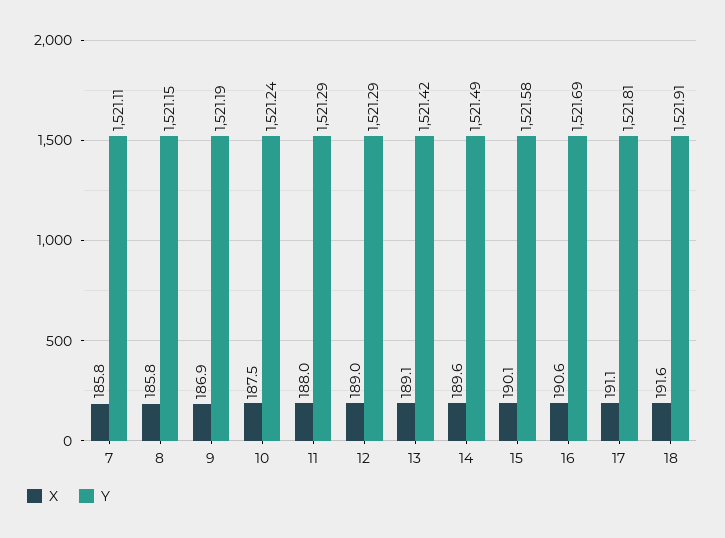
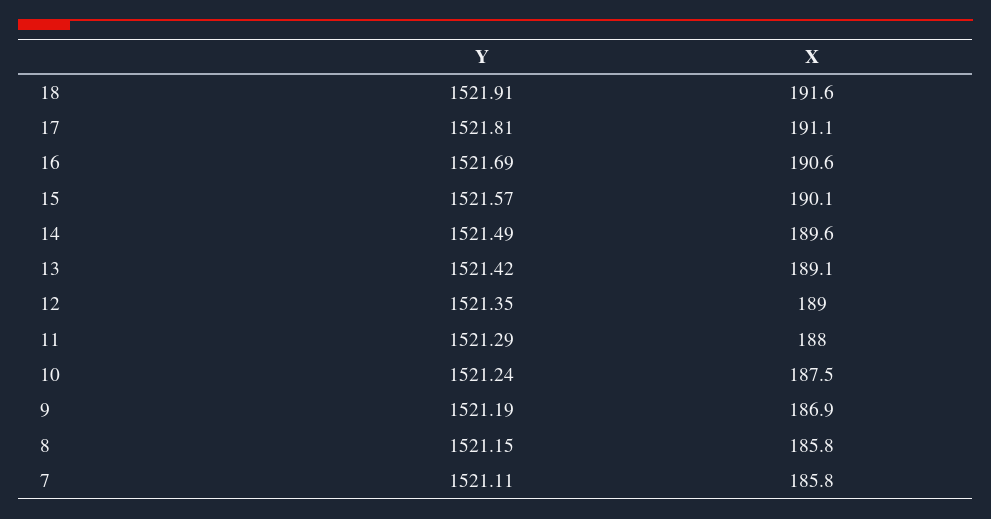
  {
    "X": {
      "7": 185.8,
      "8": 185.8,
      "9": 186.9,
      "10": 187.5,
      "11": 188,
      "12": 189,
      "13": 189.1,
      "14": 189.6,
      "15": 190.1,
      "16": 190.6,
      "17": 191.1,
      "18": 191.6
    },
    "Y": {
      "7": 1521.11,
      "8": 1521.15,
      "9": 1521.19,
      "10": 1521.24,
      "11": 1521.29,
-     "12": 1521.29,
+     "12": 1521.35,
      "13": 1521.42,
      "14": 1521.49,
-     "15": 1521.58,
+     "15": 1521.57,
      "16": 1521.69,
      "17": 1521.81,
      "18": 1521.91
    }
  }

